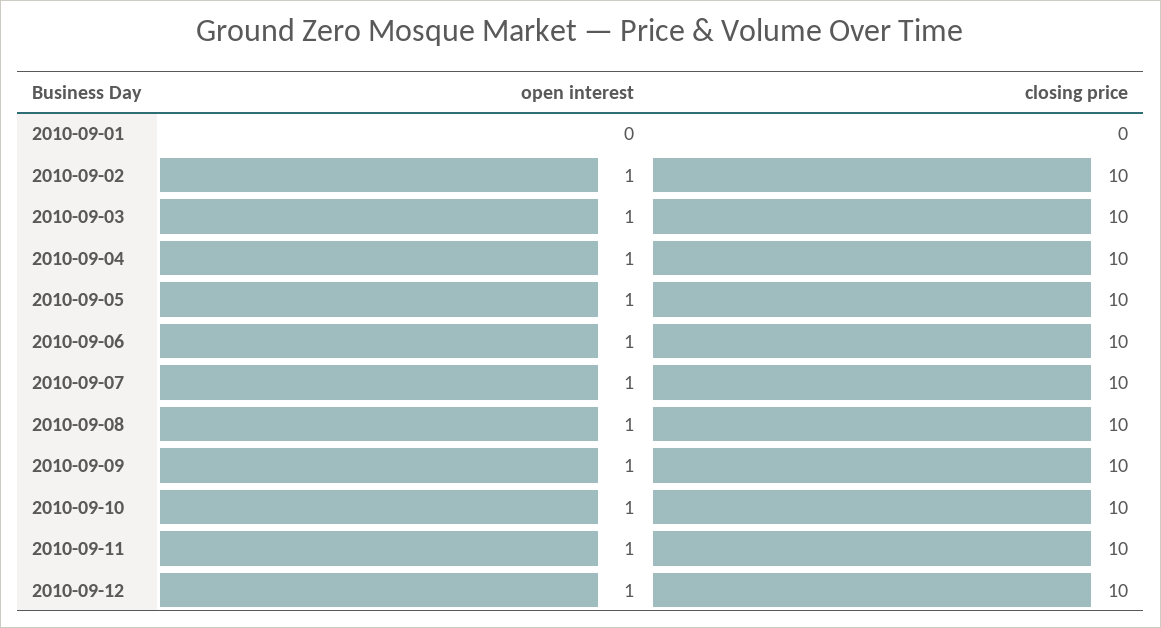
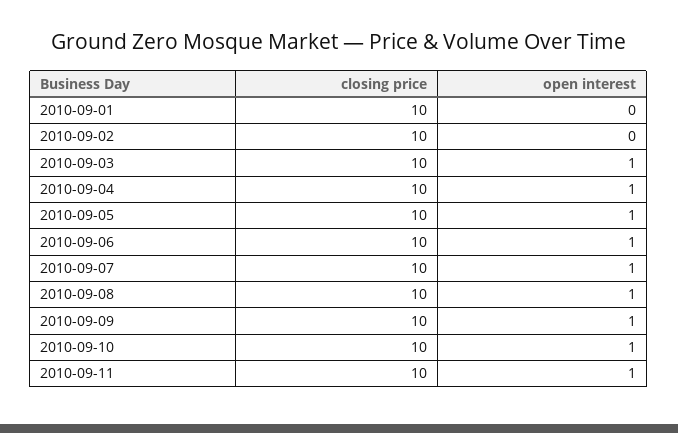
  {
    "open interest": {
      "2010-09-01": 0,
-     "2010-09-02": 1,
+     "2010-09-02": 0,
      "2010-09-03": 1,
      "2010-09-04": 1,
      "2010-09-05": 1,
      "2010-09-06": 1,
      "2010-09-07": 1,
      "2010-09-08": 1,
      "2010-09-09": 1,
      "2010-09-10": 1,
-     "2010-09-11": 1,
+     "2010-09-11": 1
-     "2010-09-12": 1
    },
    "closing price": {
-     "2010-09-01": 0,
+     "2010-09-01": 10,
      "2010-09-02": 10,
      "2010-09-03": 10,
      "2010-09-04": 10,
      "2010-09-05": 10,
      "2010-09-06": 10,
      "2010-09-07": 10,
      "2010-09-08": 10,
      "2010-09-09": 10,
      "2010-09-10": 10,
-     "2010-09-11": 10,
+     "2010-09-11": 10
-     "2010-09-12": 10
    }
  }

